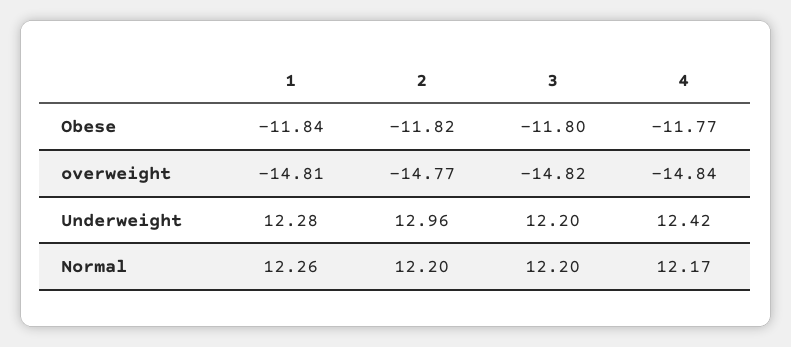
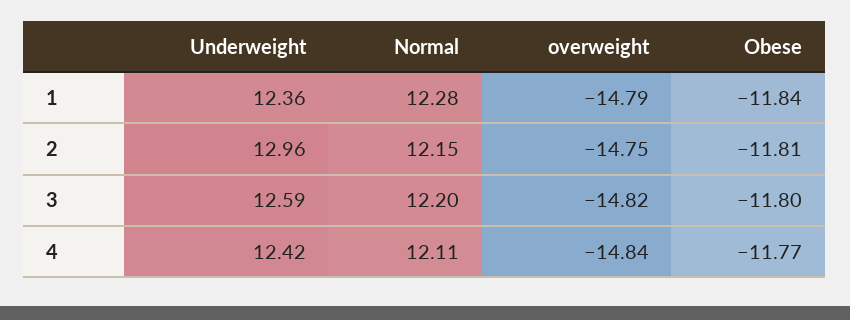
  {
    "1": {
      "Obese": -11.84,
-     "overweight": -14.81,
+     "overweight": -14.79,
-     "Underweight": 12.28,
+     "Underweight": 12.36,
-     "Normal": 12.26
+     "Normal": 12.28
    },
    "2": {
-     "Obese": -11.82,
+     "Obese": -11.81,
-     "overweight": -14.77,
+     "overweight": -14.75,
      "Underweight": 12.96,
-     "Normal": 12.2
+     "Normal": 12.15
    },
    "3": {
      "Obese": -11.8,
      "overweight": -14.82,
-     "Underweight": 12.2,
+     "Underweight": 12.59,
      "Normal": 12.2
    },
    "4": {
      "Obese": -11.77,
      "overweight": -14.84,
      "Underweight": 12.42,
-     "Normal": 12.17
+     "Normal": 12.11
    }
  }

